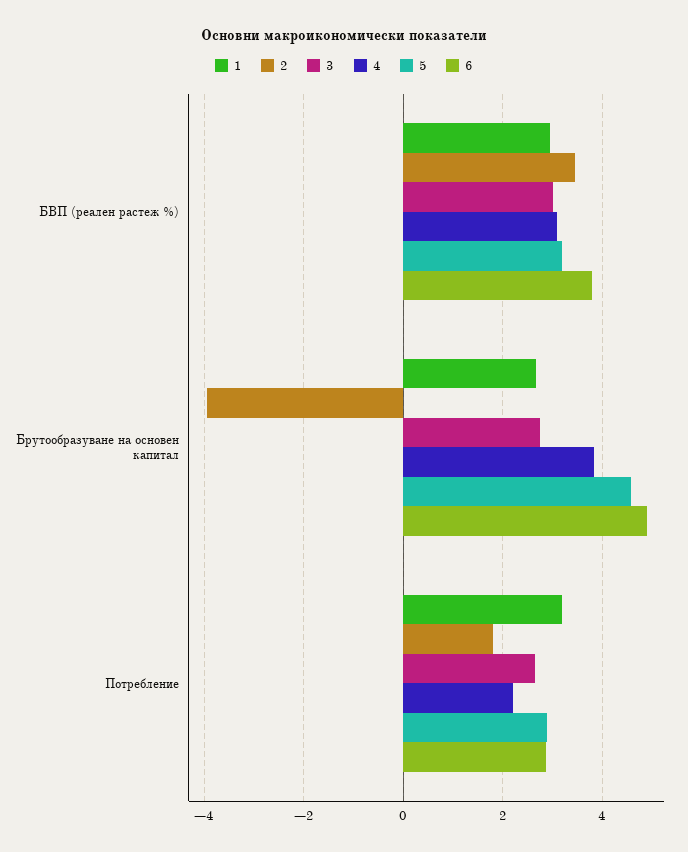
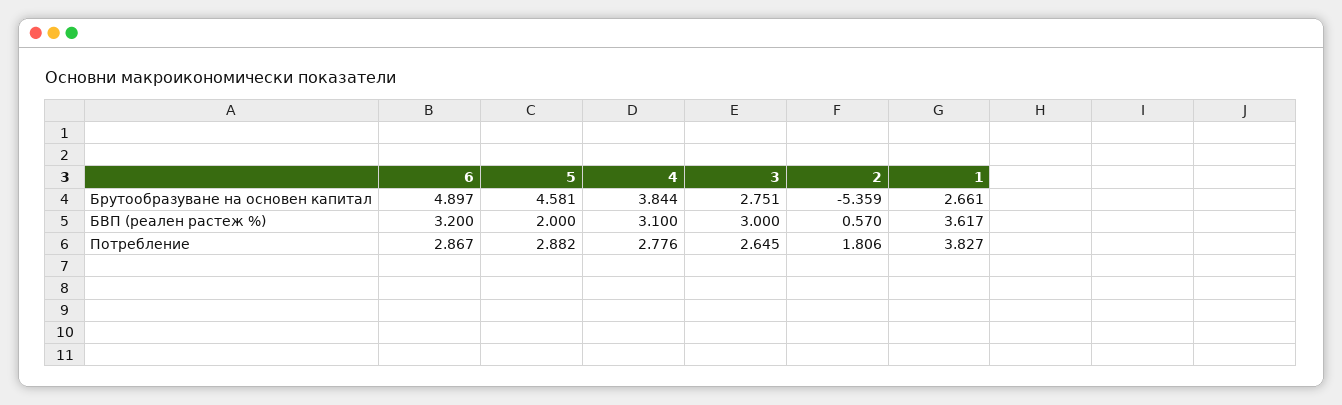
  {
    "1": {
-     "БВП (реален растеж %)": 3,
+     "БВП (реален растеж %)": 3.617,
      "Брутообразуване на основен капитал": 2.661,
-     "Потребление": 3.2
+     "Потребление": 3.827
    },
    "2": {
-     "БВП (реален растеж %)": 3.4,
+     "БВП (реален растеж %)": 0.57,
-     "Брутообразуване на основен капитал": -4,
+     "Брутообразуване на основен капитал": -5.359,
      "Потребление": 1.806
    },
    "3": {
      "БВП (реален растеж %)": 3,
      "Брутообразуване на основен капитал": 2.751,
      "Потребление": 2.645
    },
    "4": {
      "БВП (реален растеж %)": 3.1,
      "Брутообразуване на основен капитал": 3.844,
-     "Потребление": 2.2
+     "Потребление": 2.776
    },
    "5": {
-     "БВП (реален растеж %)": 3.2,
+     "БВП (реален растеж %)": 2,
      "Брутообразуване на основен капитал": 4.581,
      "Потребление": 2.882
    },
    "6": {
-     "БВП (реален растеж %)": 3.8,
+     "БВП (реален растеж %)": 3.2,
      "Брутообразуване на основен капитал": 4.897,
      "Потребление": 2.867
    }
  }

